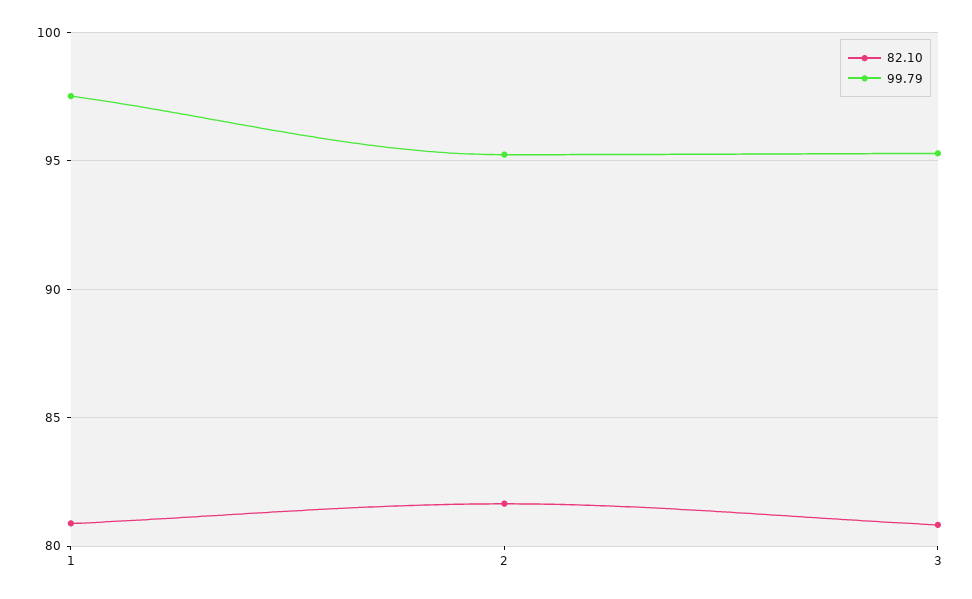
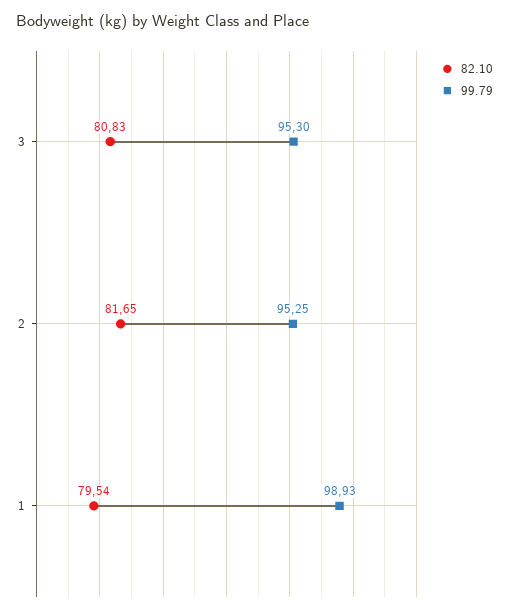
  {
    "82.10": {
-     "1": 81,
+     "1": 79.54,
      "2": 81.65,
      "3": 80.83
    },
    "99.79": {
-     "1": 97.5,
+     "1": 98.93,
      "2": 95.25,
      "3": 95.3
    }
  }

